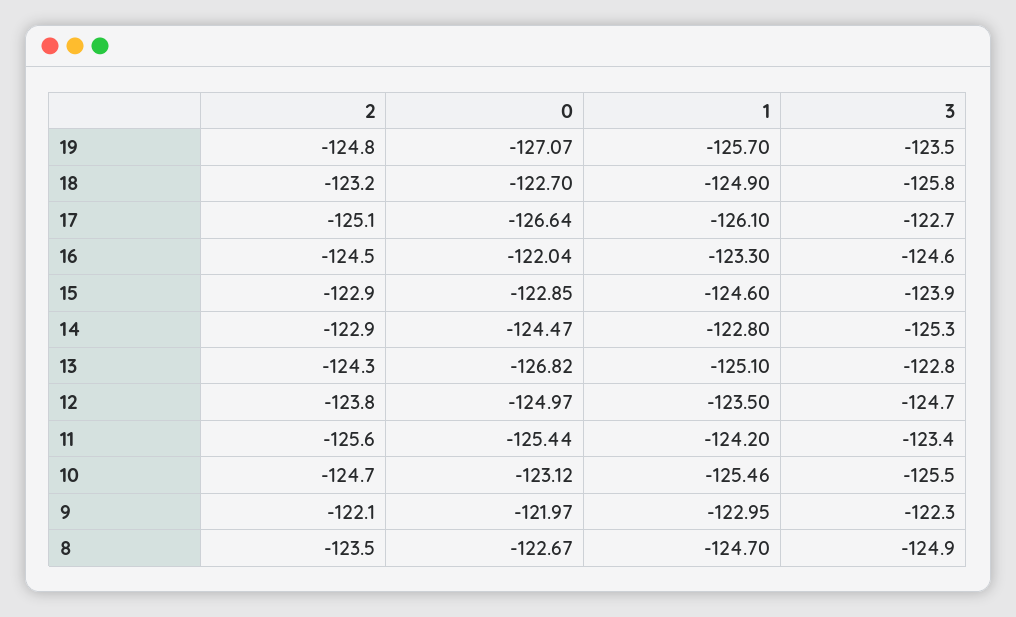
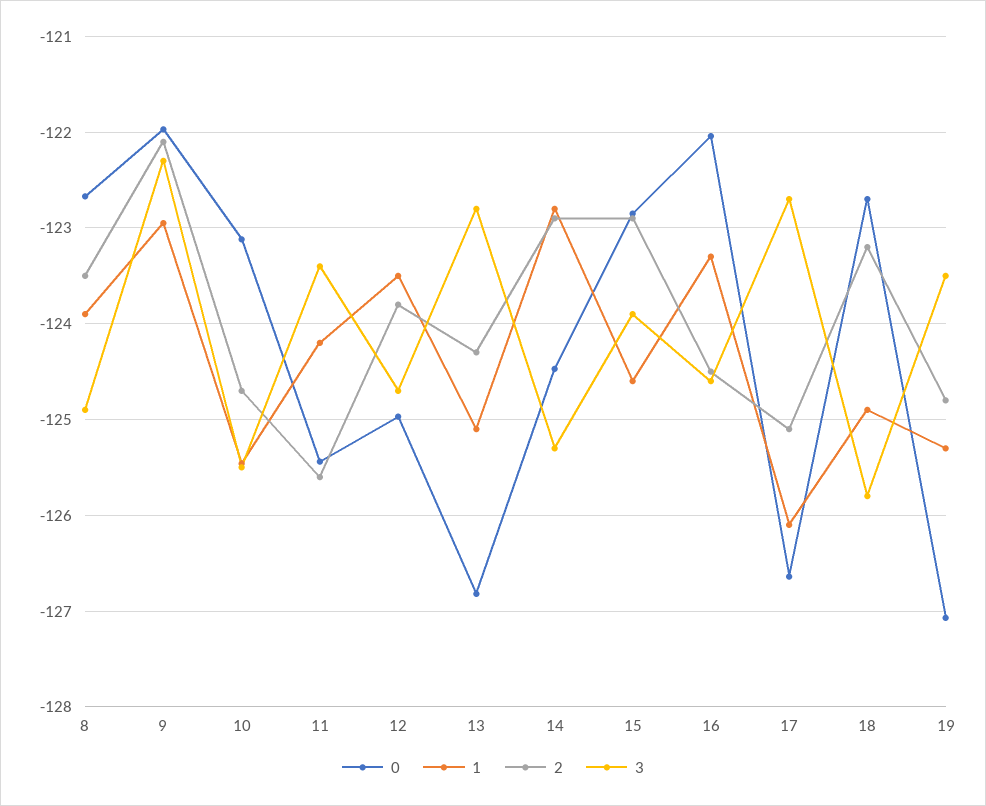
  {
    "2": {
      "19": -124.8,
      "18": -123.2,
      "17": -125.1,
      "16": -124.5,
      "15": -122.9,
      "14": -122.9,
      "13": -124.3,
      "12": -123.8,
      "11": -125.6,
      "10": -124.7,
      "9": -122.1,
      "8": -123.5
    },
    "0": {
      "19": -127.07,
      "18": -122.7,
      "17": -126.64,
      "16": -122.04,
      "15": -122.85,
      "14": -124.47,
      "13": -126.82,
      "12": -124.97,
      "11": -125.44,
      "10": -123.12,
      "9": -121.97,
      "8": -122.67
    },
    "1": {
-     "19": -125.7,
+     "19": -125.3,
      "18": -124.9,
      "17": -126.1,
      "16": -123.3,
      "15": -124.6,
      "14": -122.8,
      "13": -125.1,
      "12": -123.5,
      "11": -124.2,
      "10": -125.46,
      "9": -122.95,
-     "8": -124.7
+     "8": -123.9
    },
    "3": {
      "19": -123.5,
      "18": -125.8,
      "17": -122.7,
      "16": -124.6,
      "15": -123.9,
      "14": -125.3,
      "13": -122.8,
      "12": -124.7,
      "11": -123.4,
      "10": -125.5,
      "9": -122.3,
      "8": -124.9
    }
  }

